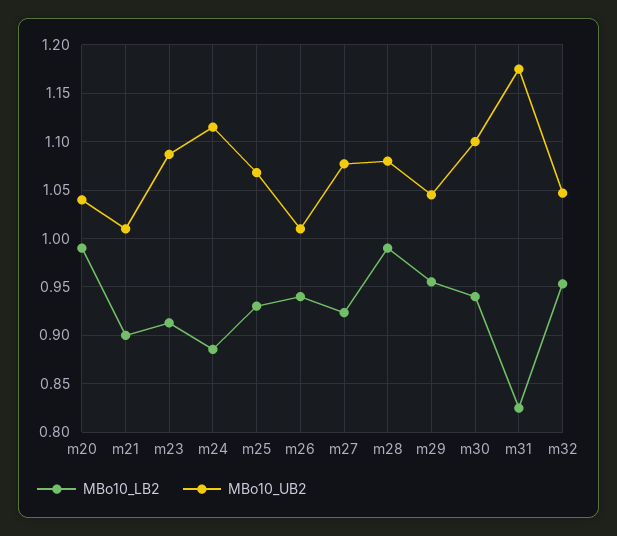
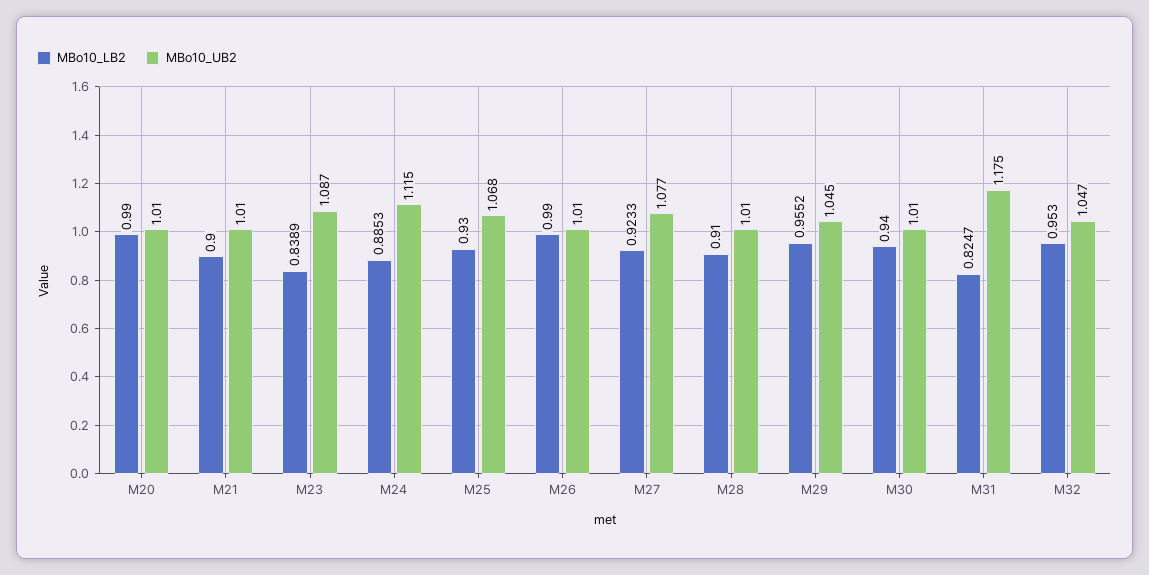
  {
    "MBo10_LB2": {
      "m20": 0.99,
      "m21": 0.9,
-     "m23": 0.91,
+     "m23": 0.8389,
      "m24": 0.8853,
      "m25": 0.93,
-     "m26": 0.94,
+     "m26": 0.99,
      "m27": 0.9233,
-     "m28": 0.99,
+     "m28": 0.91,
      "m29": 0.9552,
      "m30": 0.94,
      "m31": 0.8247,
      "m32": 0.953
    },
    "MBo10_UB2": {
-     "m20": 1.04,
+     "m20": 1.01,
      "m21": 1.01,
      "m23": 1.087,
      "m24": 1.115,
      "m25": 1.068,
      "m26": 1.01,
      "m27": 1.077,
-     "m28": 1.08,
+     "m28": 1.01,
      "m29": 1.045,
-     "m30": 1.1,
+     "m30": 1.01,
      "m31": 1.175,
      "m32": 1.047
    }
  }

